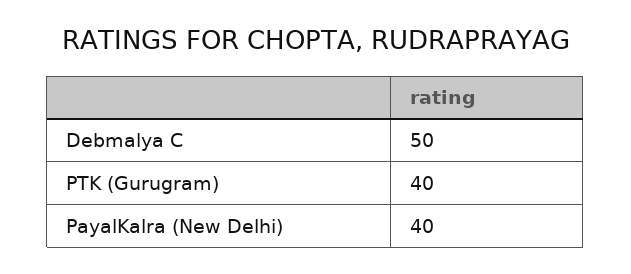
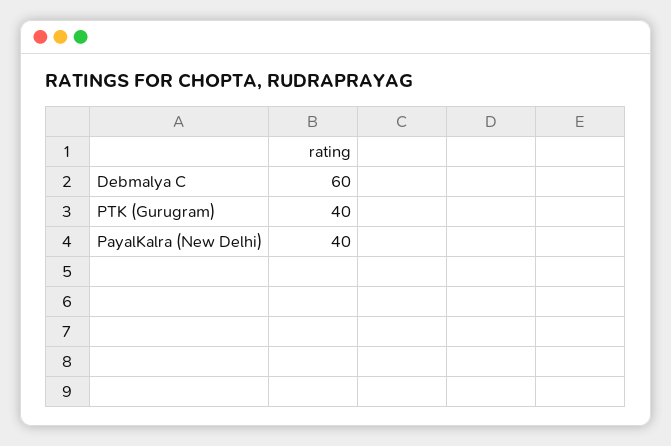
  {
-   "Debmalya C": 50,
+   "Debmalya C": 60,
    "PTK (Gurugram)": 40,
    "PayalKalra (New Delhi)": 40
  }

